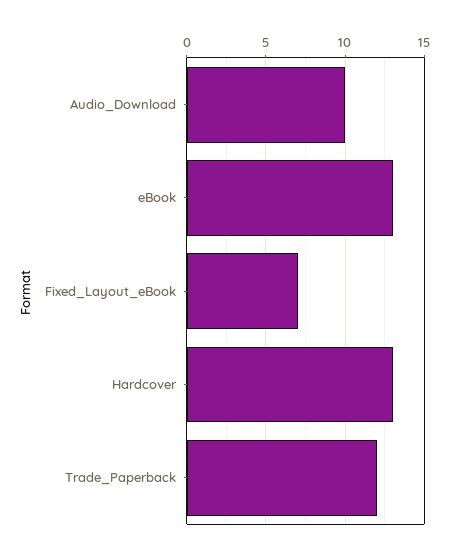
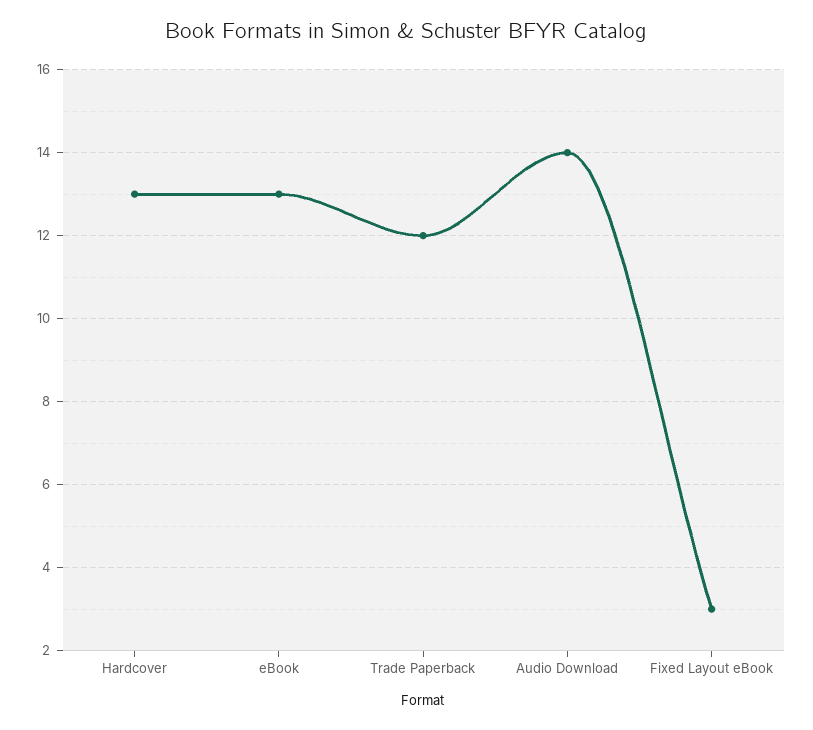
  {
-   "Audio_Download": 10,
+   "Audio_Download": 14,
    "eBook": 13,
-   "Fixed_Layout_eBook": 7,
+   "Fixed_Layout_eBook": 3,
    "Hardcover": 13,
    "Trade_Paperback": 12
  }

